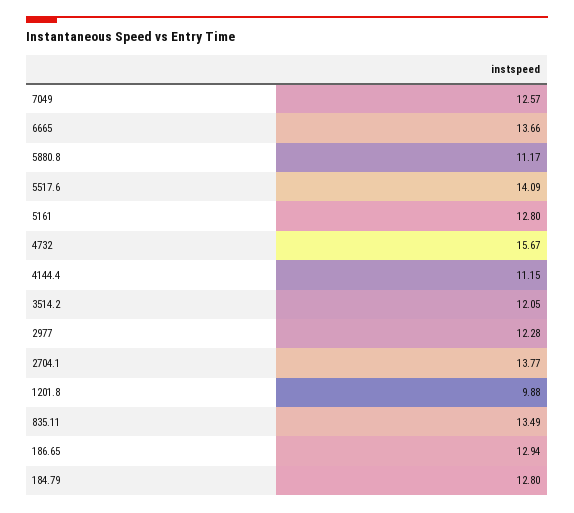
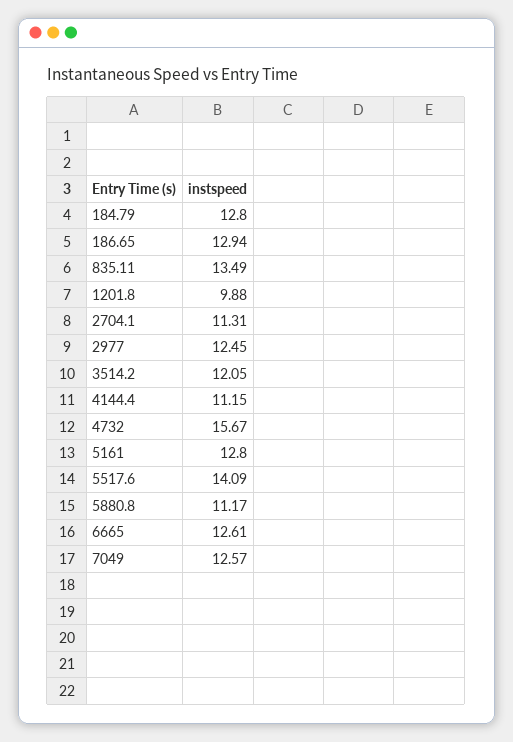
  {
    "7049": 12.57,
-   "6665": 13.66,
+   "6665": 12.61,
    "5880.8": 11.17,
    "5517.6": 14.09,
    "5161": 12.8,
    "4732": 15.67,
    "4144.4": 11.15,
    "3514.2": 12.05,
-   "2977": 12.28,
+   "2977": 12.45,
-   "2704.1": 13.77,
+   "2704.1": 11.31,
    "1201.8": 9.88,
    "835.11": 13.49,
    "186.65": 12.94,
    "184.79": 12.8
  }

